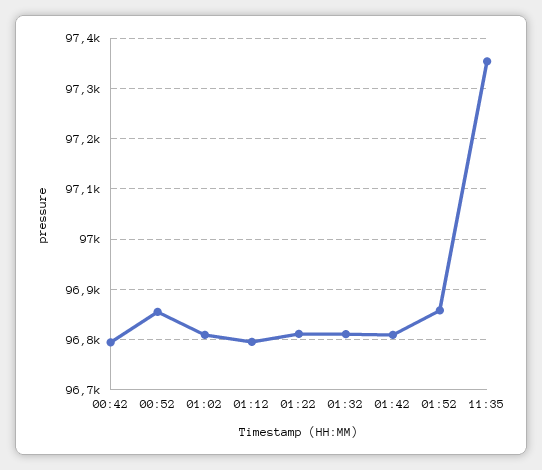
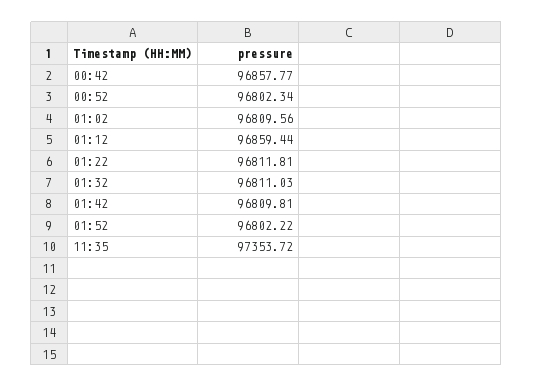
  {
-   "00:42": 96800,
+   "00:42": 96857.77,
-   "00:52": 96860,
+   "00:52": 96802.34,
    "01:02": 96809.56,
-   "01:12": 96800,
+   "01:12": 96859.44,
    "01:22": 96811.81,
    "01:32": 96811.03,
    "01:42": 96809.81,
-   "01:52": 96860,
+   "01:52": 96802.22,
    "11:35": 97353.72
  }

